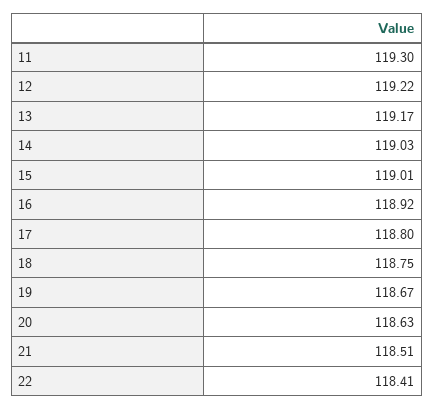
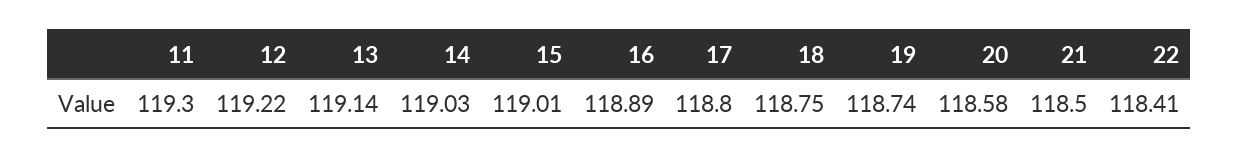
  {
    "11": 119.3,
    "12": 119.22,
-   "13": 119.17,
+   "13": 119.14,
    "14": 119.03,
    "15": 119.01,
-   "16": 118.92,
+   "16": 118.89,
    "17": 118.8,
    "18": 118.75,
-   "19": 118.67,
+   "19": 118.74,
-   "20": 118.63,
+   "20": 118.58,
-   "21": 118.51,
+   "21": 118.5,
    "22": 118.41
  }

